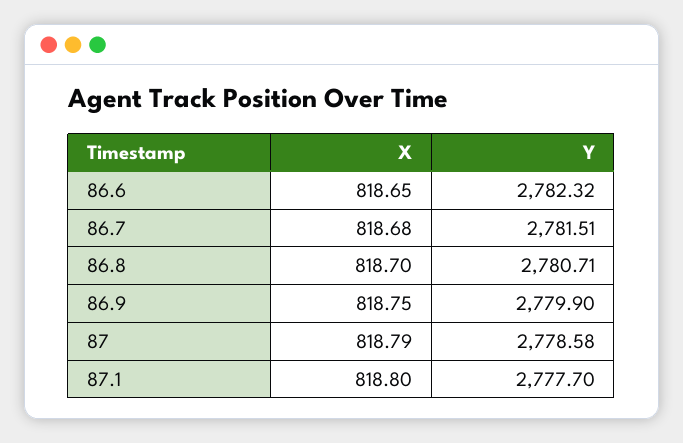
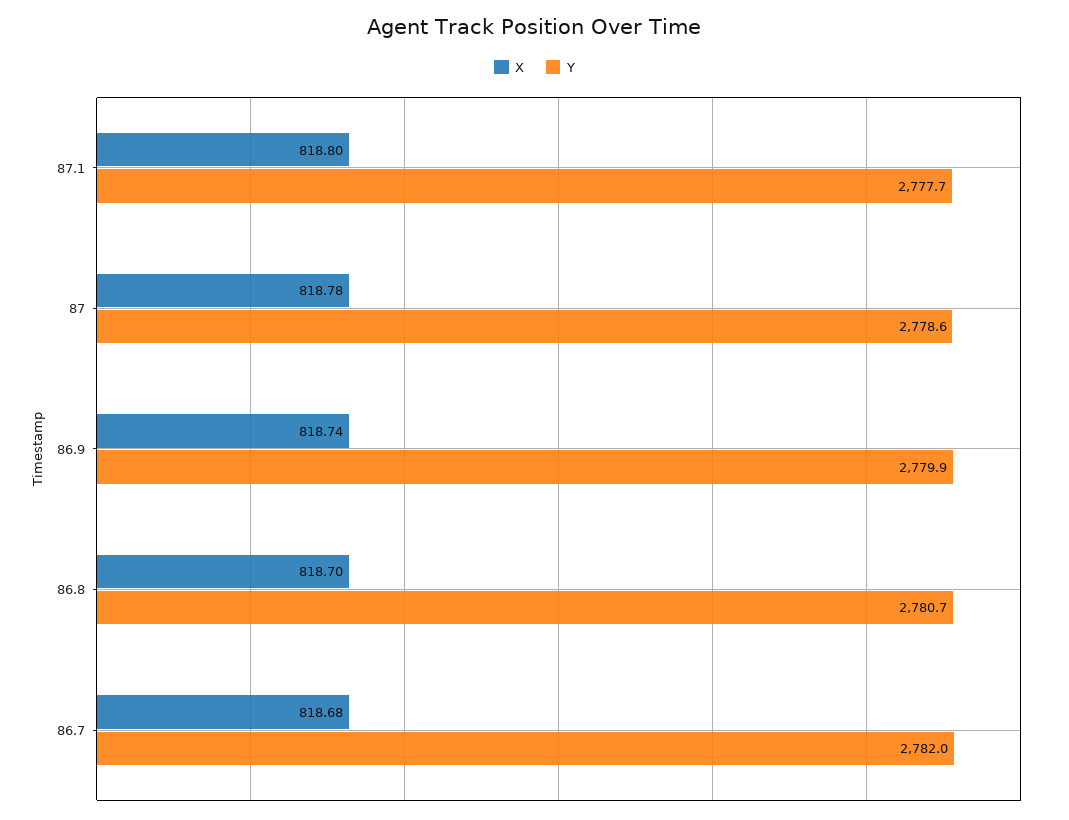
  {
    "X": {
-     "86.6": 818.65,
      "86.7": 818.68,
      "86.8": 818.7,
-     "86.9": 818.75,
+     "86.9": 818.74,
-     "87": 818.79,
+     "87": 818.78,
      "87.1": 818.8
    },
    "Y": {
-     "86.6": 2782.32,
-     "86.7": 2781.51,
+     "86.7": 2782,
      "86.8": 2780.71,
      "86.9": 2779.9,
      "87": 2778.58,
      "87.1": 2777.7
    }
  }

